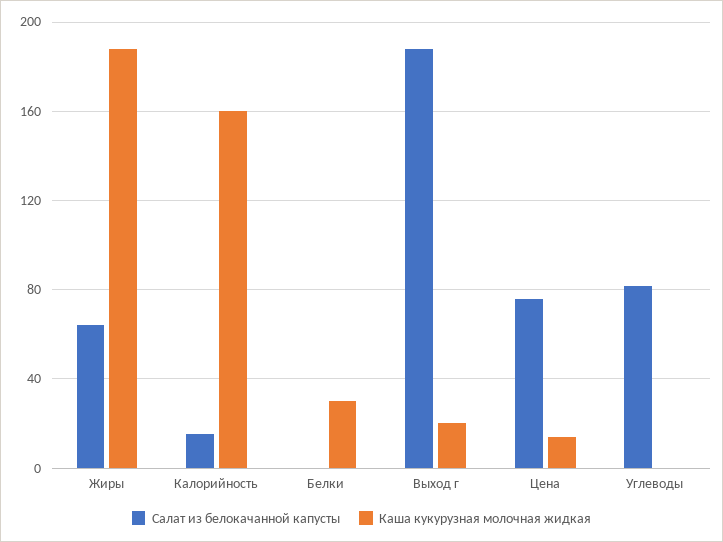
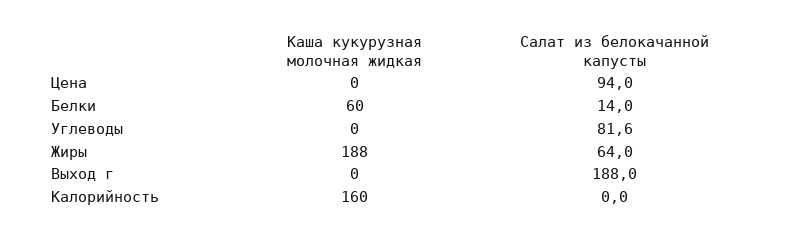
  {
    "Салат из белокачанной капусты": {
      "Жиры": 64,
-     "Калорийность": 15,
+     "Калорийность": 0,
-     "Белки": 0,
+     "Белки": 14,
      "Выход г": 188,
-     "Цена": 75,
+     "Цена": 94,
      "Углеводы": 81.6
    },
    "Каша кукурузная молочная жидкая": {
      "Жиры": 188,
      "Калорийность": 160,
-     "Белки": 30,
+     "Белки": 60,
-     "Выход г": 20,
+     "Выход г": 0,
-     "Цена": 15,
+     "Цена": 0,
      "Углеводы": 0
    }
  }

